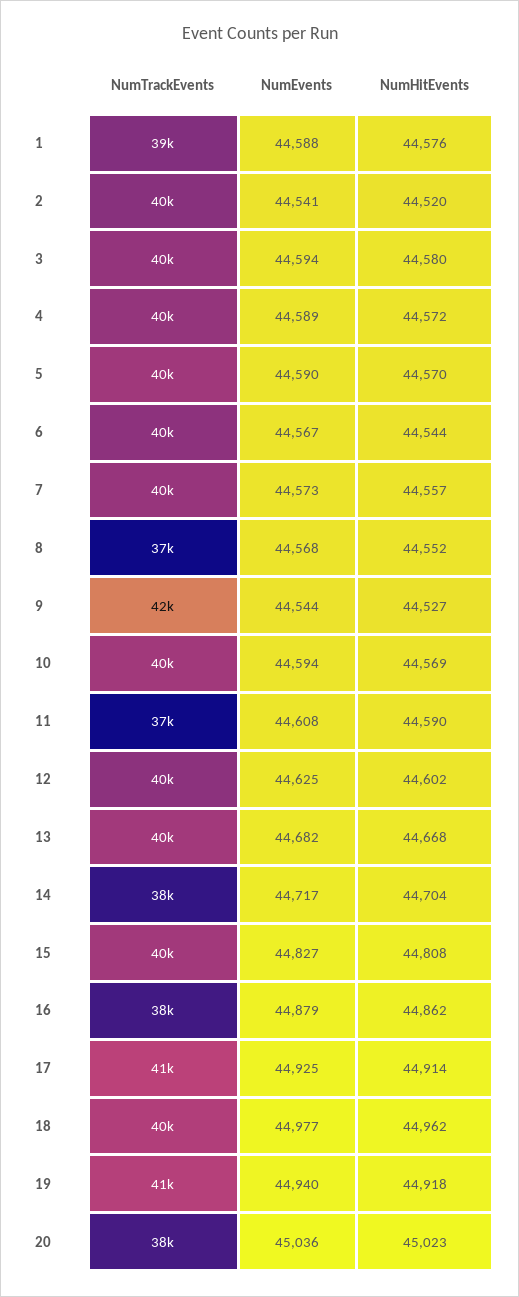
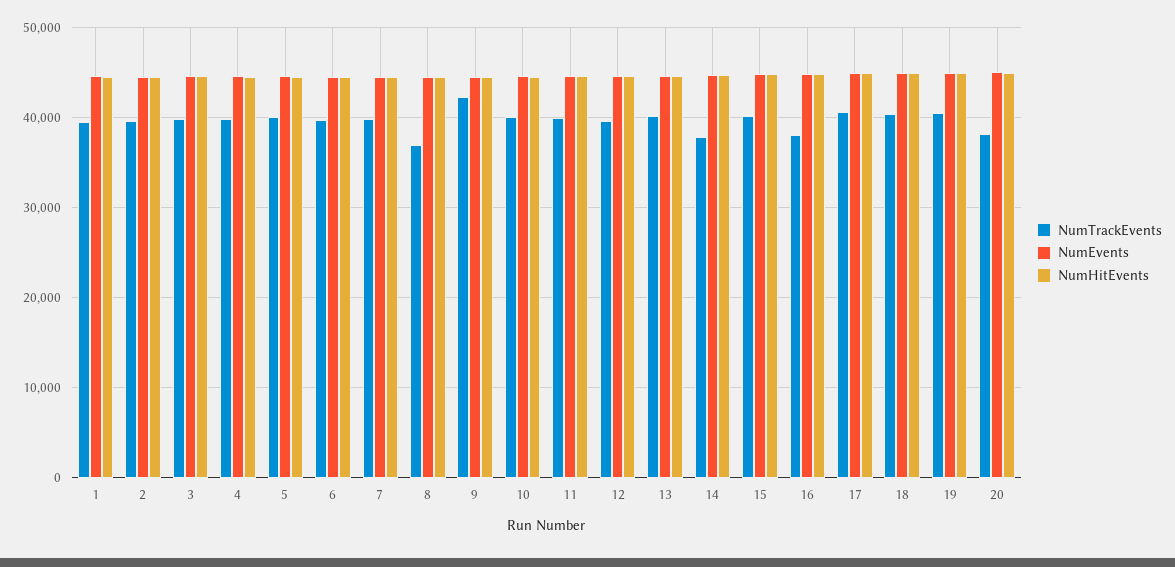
  {
    "NumTrackEvents": {
      "1": 39000,
      "2": 40000,
      "3": 40000,
      "4": 40000,
      "5": 40000,
      "6": 40000,
      "7": 40000,
      "8": 37000,
      "9": 42000,
      "10": 40000,
-     "11": 37000,
+     "11": 40000,
      "12": 40000,
      "13": 40000,
      "14": 38000,
      "15": 40000,
      "16": 38000,
      "17": 41000,
      "18": 40000,
      "19": 41000,
      "20": 38000
    },
    "NumEvents": {
      "1": 44588,
      "2": 44541,
      "3": 44594,
      "4": 44589,
      "5": 44590,
      "6": 44567,
      "7": 44573,
      "8": 44568,
      "9": 44544,
      "10": 44594,
      "11": 44608,
      "12": 44625,
      "13": 44682,
      "14": 44717,
      "15": 44827,
      "16": 44879,
      "17": 44925,
      "18": 44977,
      "19": 44940,
      "20": 45036
    },
    "NumHitEvents": {
      "1": 44576,
      "2": 44520,
      "3": 44580,
      "4": 44572,
      "5": 44570,
      "6": 44544,
      "7": 44557,
      "8": 44552,
      "9": 44527,
      "10": 44569,
      "11": 44590,
      "12": 44602,
      "13": 44668,
      "14": 44704,
      "15": 44808,
      "16": 44862,
      "17": 44914,
      "18": 44962,
      "19": 44918,
      "20": 45023
    }
  }

